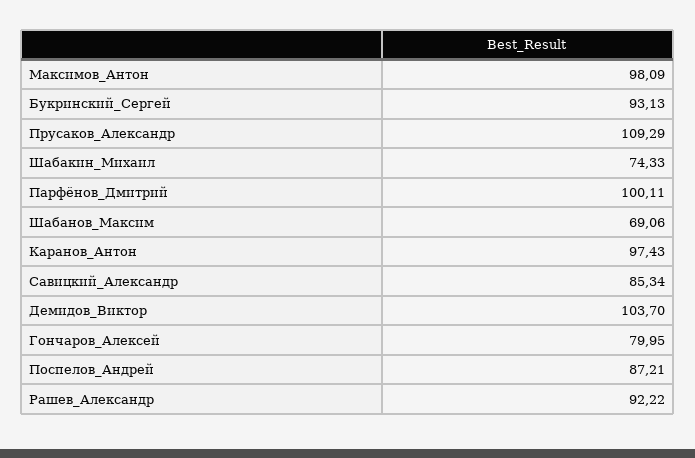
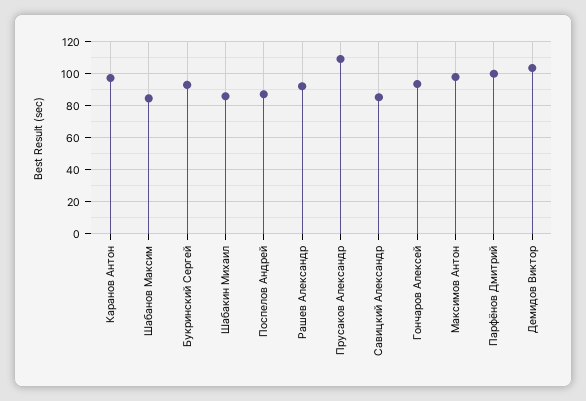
  {
    "Максимов_Антон": 98.09,
    "Букринский_Сергей": 93.13,
    "Прусаков_Александр": 109.29,
-   "Шабакин_Михаил": 74.33,
+   "Шабакин_Михаил": 85,
    "Парфёнов_Дмитрий": 100.11,
-   "Шабанов_Максим": 69.06,
+   "Шабанов_Максим": 85,
    "Каранов_Антон": 97.43,
    "Савицкий_Александр": 85.34,
    "Демидов_Виктор": 103.7,
-   "Гончаров_Алексей": 79.95,
+   "Гончаров_Алексей": 95,
    "Поспелов_Андрей": 87.21,
    "Рашев_Александр": 92.22
  }

